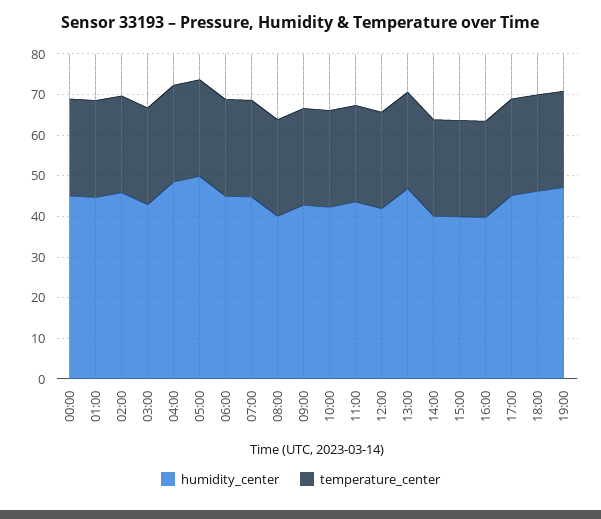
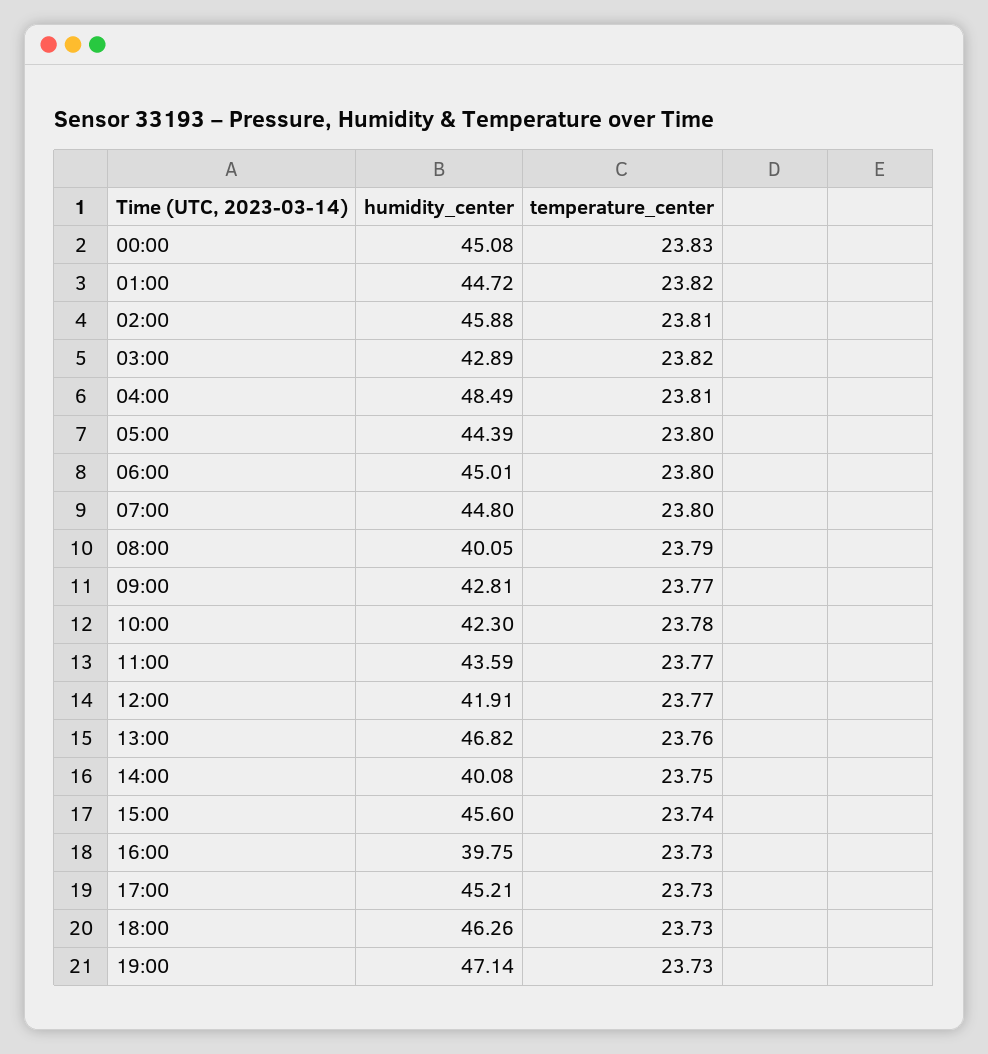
  {
    "humidity_center": {
      "00:00": 45.08,
      "01:00": 44.72,
      "02:00": 45.88,
      "03:00": 42.89,
      "04:00": 48.49,
-     "05:00": 50,
+     "05:00": 44.39,
      "06:00": 45.01,
      "07:00": 44.8,
      "08:00": 40.05,
      "09:00": 42.81,
      "10:00": 42.3,
      "11:00": 43.59,
      "12:00": 41.91,
      "13:00": 46.82,
      "14:00": 40.08,
-     "15:00": 40,
+     "15:00": 45.6,
      "16:00": 39.75,
      "17:00": 45.21,
      "18:00": 46.26,
      "19:00": 47.14
    },
    "temperature_center": {
      "00:00": 23.83,
      "01:00": 23.82,
      "02:00": 23.81,
      "03:00": 23.82,
      "04:00": 23.81,
      "05:00": 23.8,
      "06:00": 23.8,
      "07:00": 23.8,
      "08:00": 23.79,
      "09:00": 23.77,
      "10:00": 23.78,
      "11:00": 23.77,
      "12:00": 23.77,
      "13:00": 23.76,
      "14:00": 23.75,
      "15:00": 23.74,
      "16:00": 23.73,
      "17:00": 23.73,
      "18:00": 23.73,
      "19:00": 23.73
    }
  }

